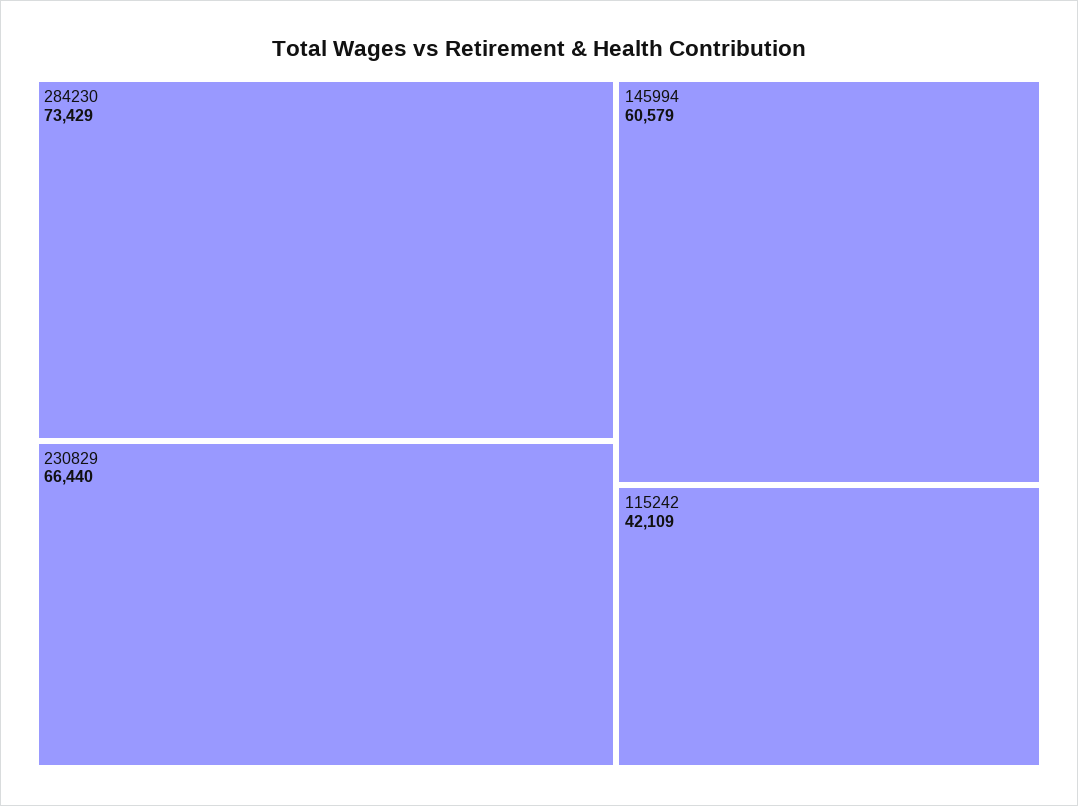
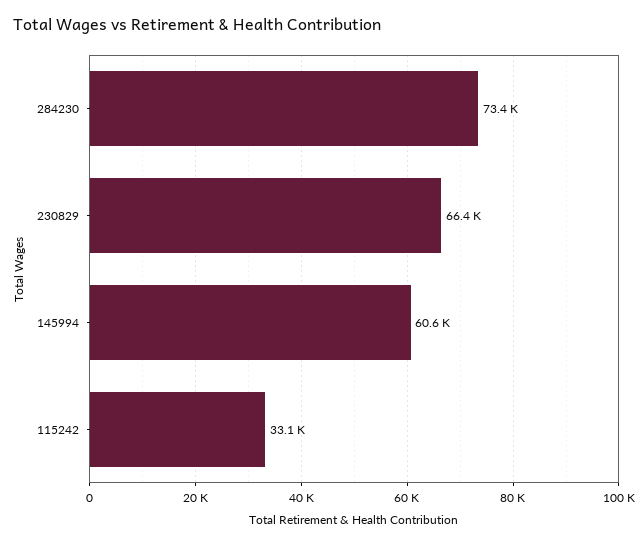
  {
    "284230": 73429,
    "230829": 66440,
    "145994": 60579,
-   "115242": 42109
+   "115242": 33100
  }

